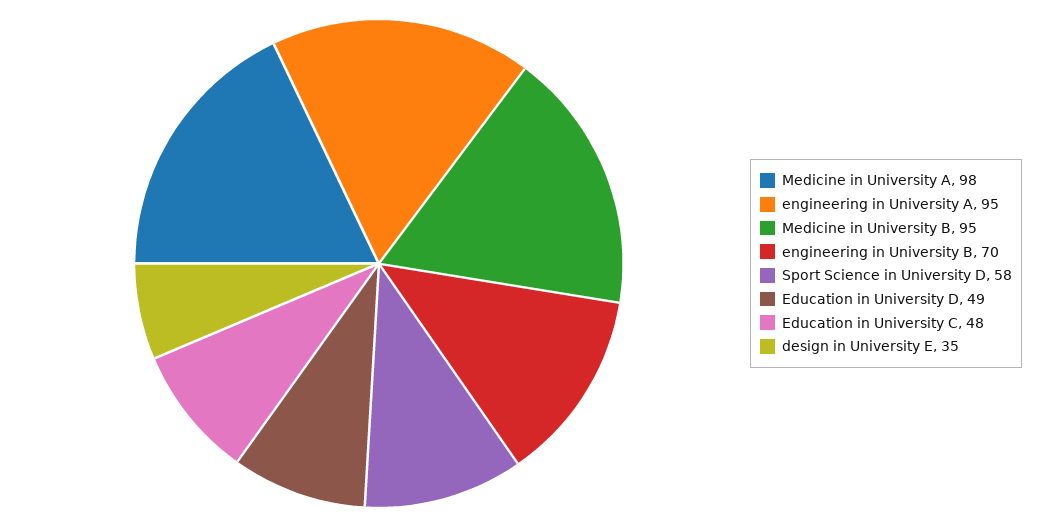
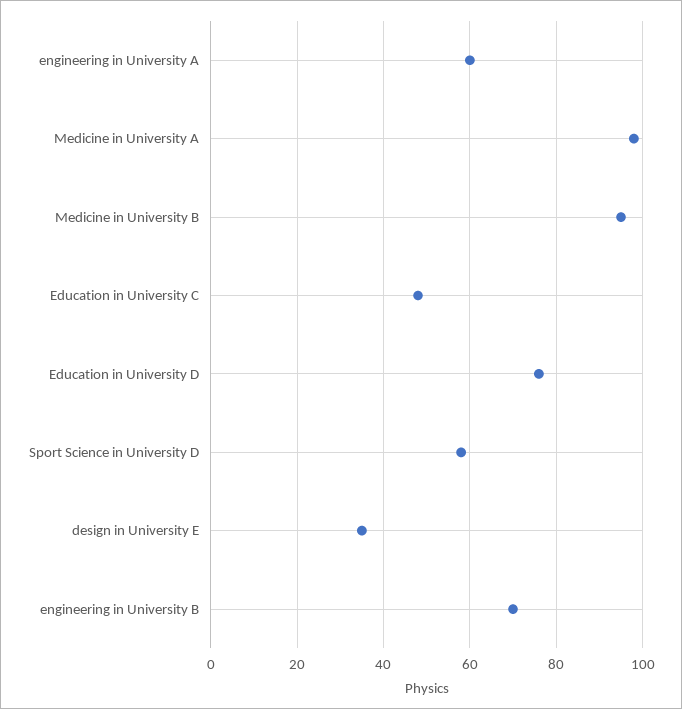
  {
    "Medicine in University A": 98,
-   "engineering in University A": 95,
+   "engineering in University A": 60,
    "Medicine in University B": 95,
    "engineering in University B": 70,
    "Sport Science in University D": 58,
-   "Education in University D": 49,
+   "Education in University D": 75,
    "Education in University C": 48,
    "design in University E": 35
  }

